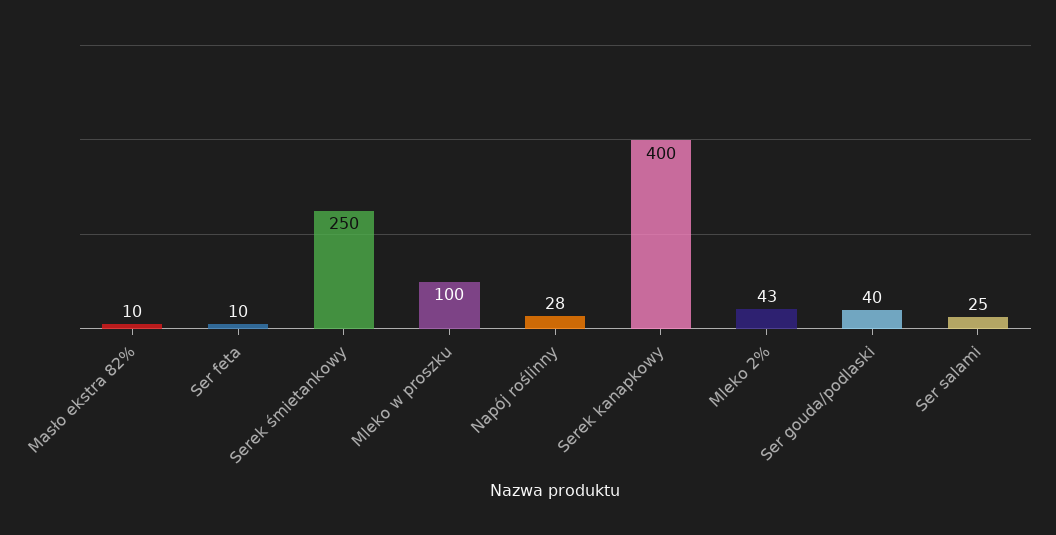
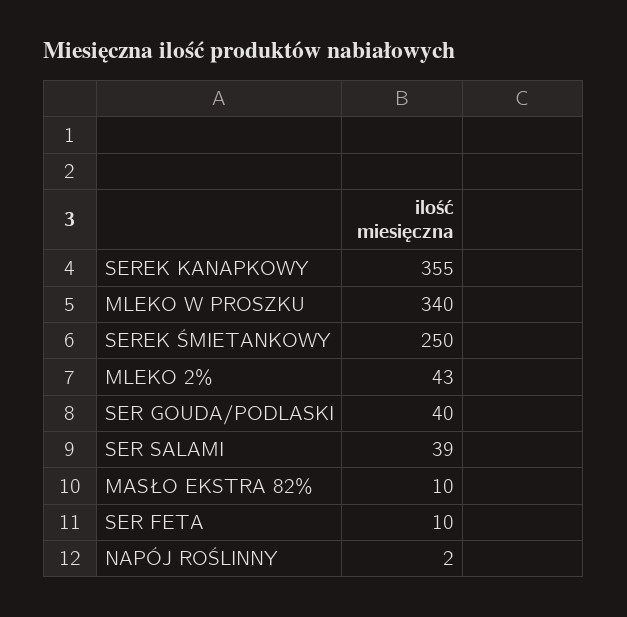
  {
    "Masło ekstra 82%": 10,
    "Ser feta": 10,
    "Serek śmietankowy": 250,
-   "Mleko w proszku": 100,
+   "Mleko w proszku": 340,
-   "Napój roślinny": 28,
+   "Napój roślinny": 2,
-   "Serek kanapkowy": 400,
+   "Serek kanapkowy": 355,
    "Mleko 2%": 43,
    "Ser gouda/podlaski": 40,
-   "Ser salami": 25
+   "Ser salami": 39
  }

